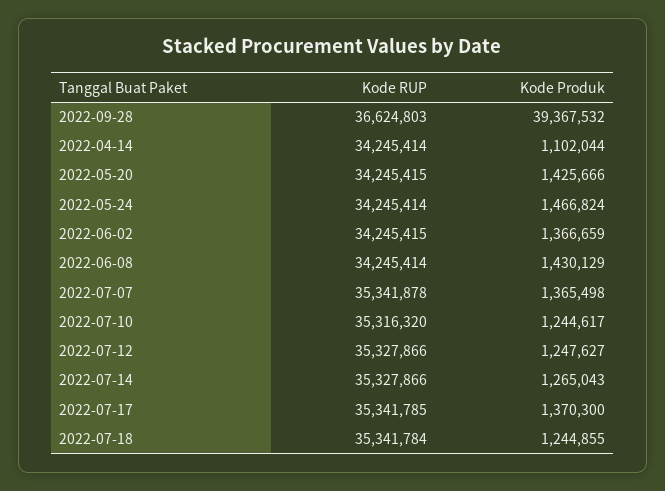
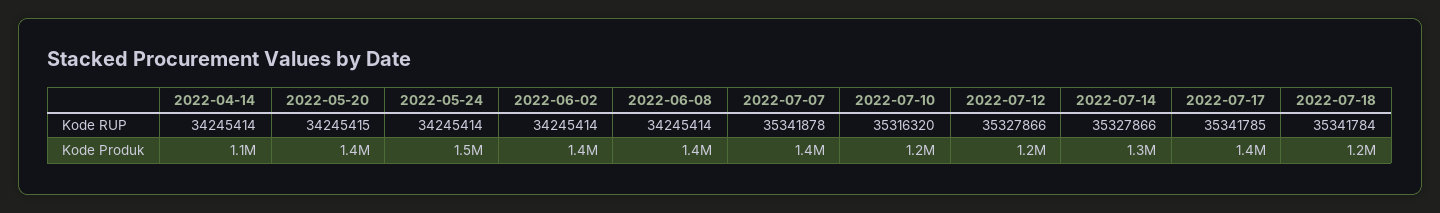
  {
    "Kode RUP": {
-     "2022-09-28": 36624803,
      "2022-04-14": 34245414,
      "2022-05-20": 34245415,
      "2022-05-24": 34245414,
-     "2022-06-02": 34245415,
+     "2022-06-02": 34245414,
      "2022-06-08": 34245414,
      "2022-07-07": 35341878,
      "2022-07-10": 35316320,
      "2022-07-12": 35327866,
      "2022-07-14": 35327866,
      "2022-07-17": 35341785,
      "2022-07-18": 35341784
    },
    "Kode Produk": {
-     "2022-09-28": 39367532,
      "2022-04-14": 1102044,
      "2022-05-20": 1425666,
      "2022-05-24": 1466824,
      "2022-06-02": 1366659,
      "2022-06-08": 1430129,
      "2022-07-07": 1365498,
      "2022-07-10": 1244617,
      "2022-07-12": 1247627,
      "2022-07-14": 1265043,
      "2022-07-17": 1370300,
      "2022-07-18": 1244855
    }
  }

